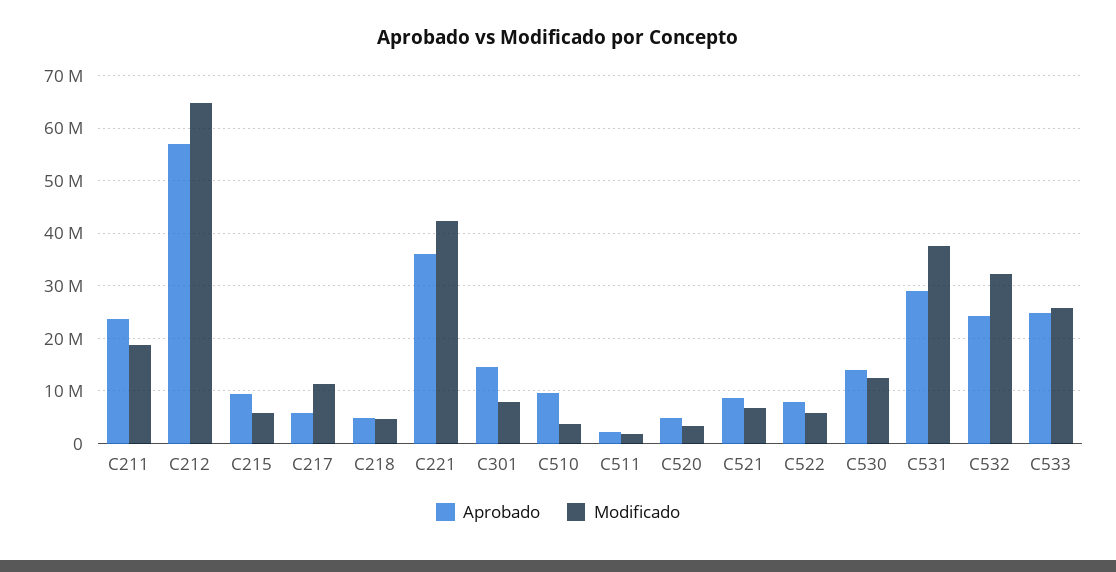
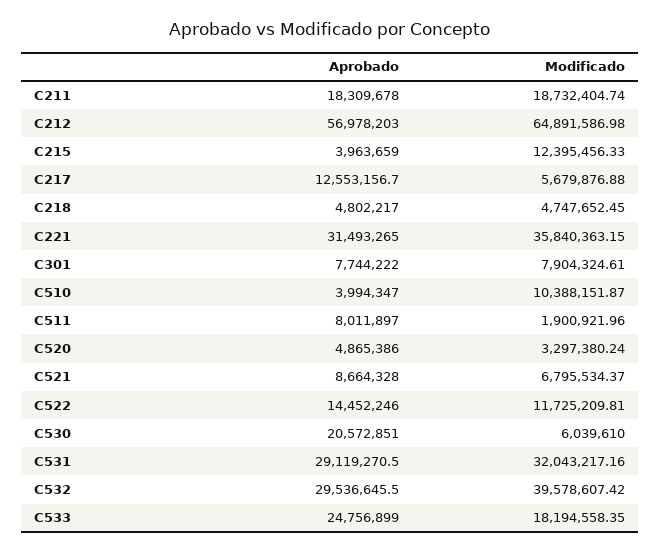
  {
    "Aprobado": {
-     "C211": 24000000,
+     "C211": 18309678,
      "C212": 56978203,
-     "C215": 10000000,
+     "C215": 3963659,
-     "C217": 6000000,
+     "C217": 12553156.7,
      "C218": 4802217,
-     "C221": 36000000,
+     "C221": 31493265,
-     "C301": 14000000,
+     "C301": 7744222,
-     "C510": 10000000,
+     "C510": 3994347,
-     "C511": 2000000,
+     "C511": 8011897,
      "C520": 4865386,
      "C521": 8664328,
-     "C522": 8000000,
+     "C522": 14452246,
-     "C530": 14000000,
+     "C530": 20572851,
      "C531": 29119270.5,
-     "C532": 24000000,
+     "C532": 29536645.5,
      "C533": 24756899
    },
    "Modificado": {
      "C211": 18732404.74,
      "C212": 64891586.98,
-     "C215": 6000000,
+     "C215": 12395456.33,
-     "C217": 12000000,
+     "C217": 5679876.88,
      "C218": 4747652.45,
-     "C221": 42000000,
+     "C221": 35840363.15,
      "C301": 7904324.61,
-     "C510": 4000000,
+     "C510": 10388151.87,
      "C511": 1900921.96,
      "C520": 3297380.24,
      "C521": 6795534.37,
-     "C522": 6000000,
+     "C522": 11725209.81,
-     "C530": 12000000,
+     "C530": 6039610,
-     "C531": 38000000,
+     "C531": 32043217.16,
-     "C532": 32000000,
+     "C532": 39578607.42,
-     "C533": 26000000
+     "C533": 18194558.35
    }
  }

